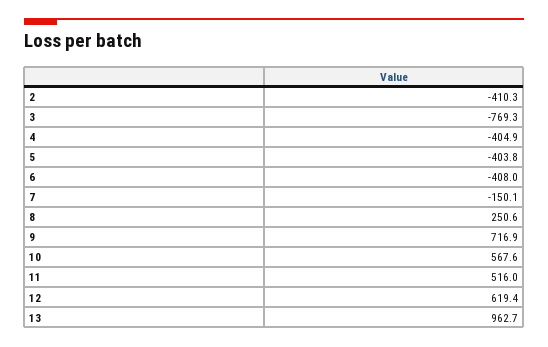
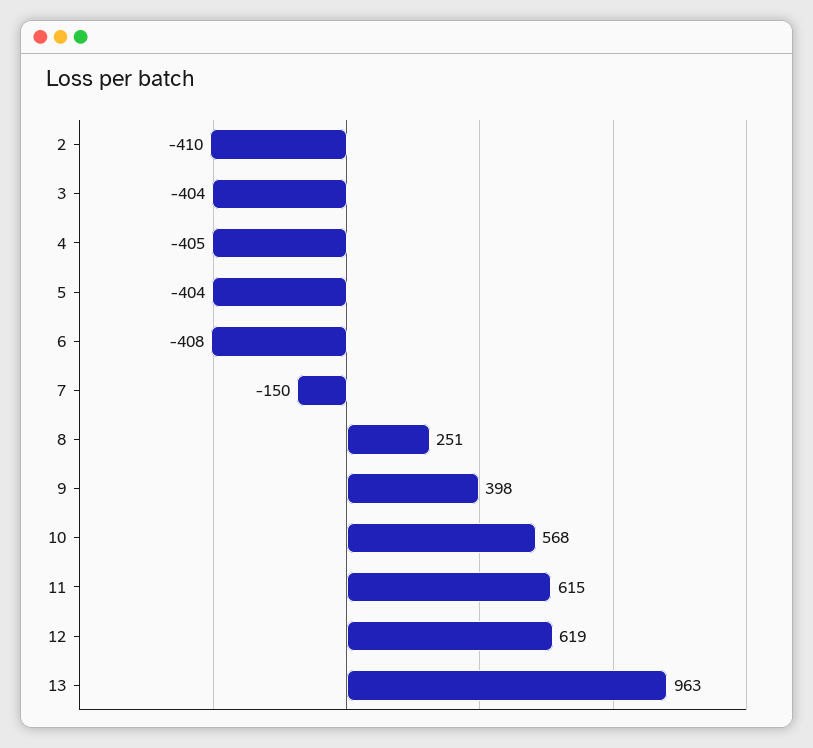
  {
    "2": -410.3,
-   "3": -769.3,
+   "3": -404,
    "4": -404.9,
    "5": -403.8,
    "6": -408,
    "7": -150.1,
    "8": 250.6,
-   "9": 716.9,
+   "9": 398,
    "10": 567.6,
-   "11": 516,
+   "11": 615,
    "12": 619.4,
    "13": 962.7
  }

